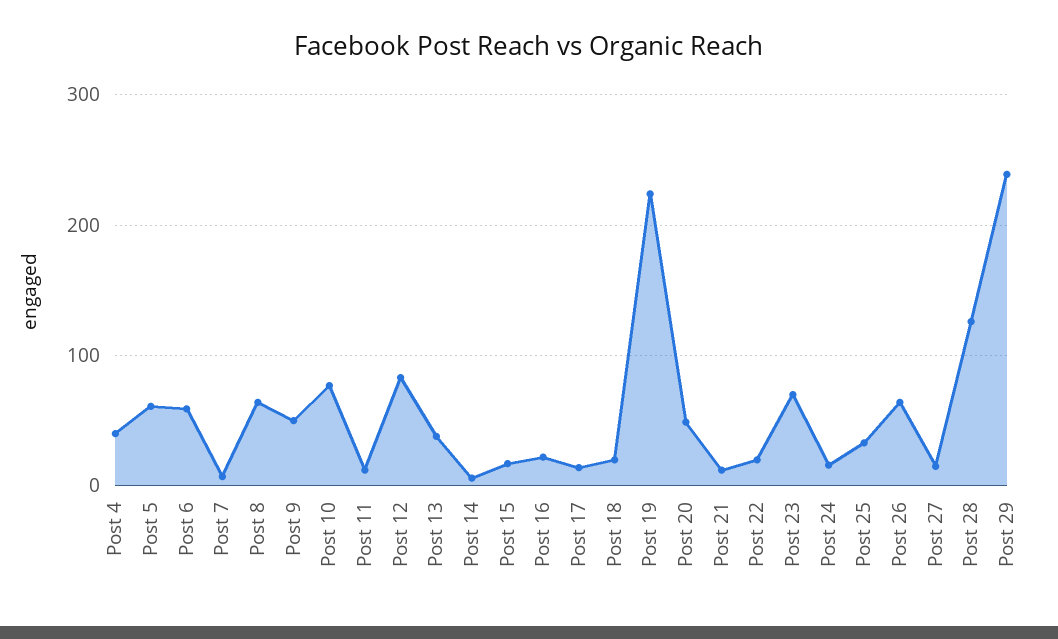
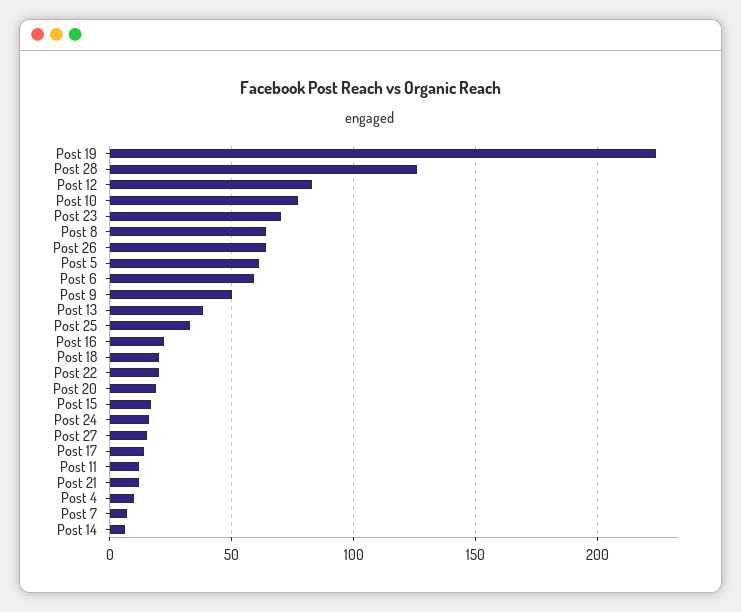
  {
-   "Post 4": 40,
+   "Post 4": 10,
    "Post 5": 60,
    "Post 6": 60,
    "Post 7": 5,
    "Post 8": 65,
    "Post 9": 50,
    "Post 10": 75,
    "Post 11": 10,
    "Post 12": 85,
    "Post 13": 40,
    "Post 14": 5,
    "Post 15": 15,
    "Post 16": 20,
    "Post 17": 15,
    "Post 18": 20,
    "Post 19": 225,
-   "Post 20": 50,
+   "Post 20": 20,
    "Post 21": 10,
    "Post 22": 20,
    "Post 23": 70,
    "Post 24": 15,
    "Post 25": 35,
    "Post 26": 65,
    "Post 27": 15,
-   "Post 28": 125,
+   "Post 28": 125
-   "Post 29": 240
  }

